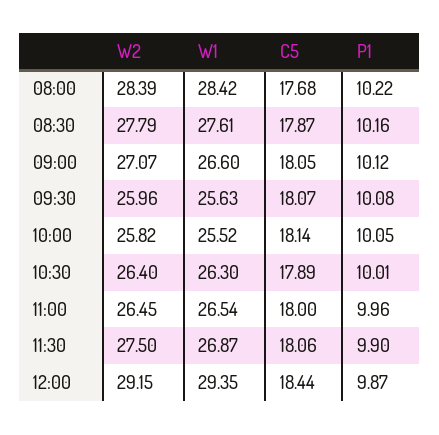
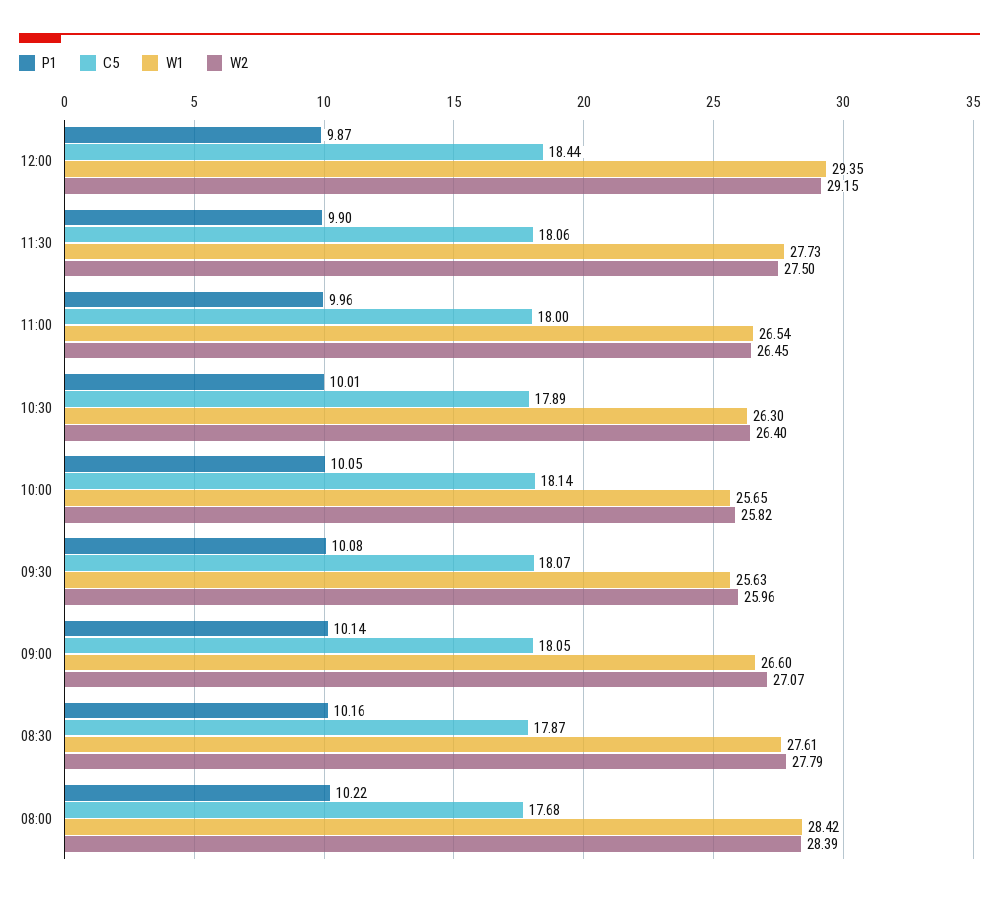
  {
    "W2": {
      "08:00": 28.39,
      "08:30": 27.79,
      "09:00": 27.07,
      "09:30": 25.96,
      "10:00": 25.82,
      "10:30": 26.4,
      "11:00": 26.45,
      "11:30": 27.5,
      "12:00": 29.15
    },
    "W1": {
      "08:00": 28.42,
      "08:30": 27.61,
      "09:00": 26.6,
      "09:30": 25.63,
-     "10:00": 25.52,
+     "10:00": 25.65,
      "10:30": 26.3,
      "11:00": 26.54,
-     "11:30": 26.87,
+     "11:30": 27.73,
      "12:00": 29.35
    },
    "C5": {
      "08:00": 17.68,
      "08:30": 17.87,
      "09:00": 18.05,
      "09:30": 18.07,
      "10:00": 18.14,
      "10:30": 17.89,
      "11:00": 18,
      "11:30": 18.06,
      "12:00": 18.44
    },
    "P1": {
      "08:00": 10.22,
      "08:30": 10.16,
-     "09:00": 10.12,
+     "09:00": 10.14,
      "09:30": 10.08,
      "10:00": 10.05,
      "10:30": 10.01,
      "11:00": 9.96,
      "11:30": 9.9,
      "12:00": 9.87
    }
  }

